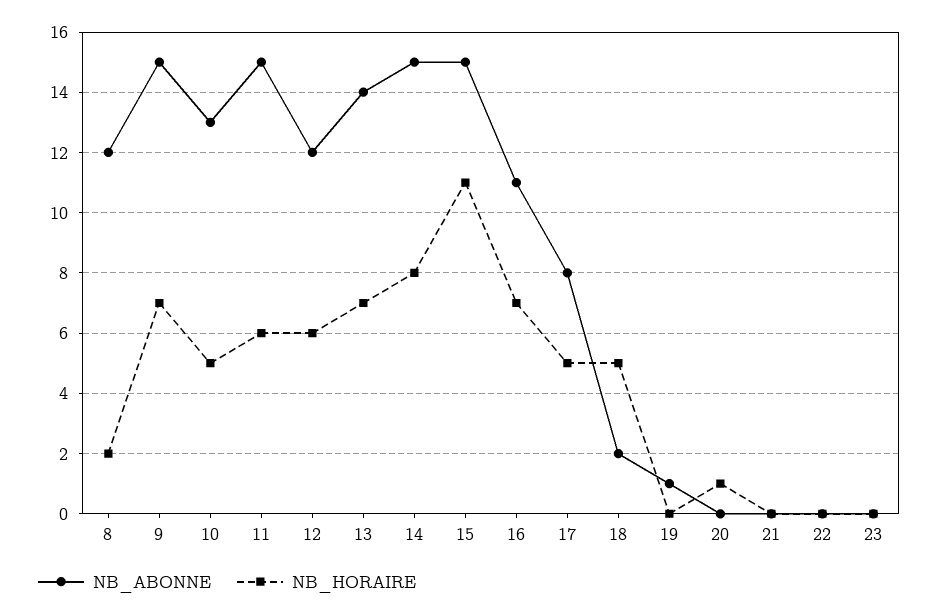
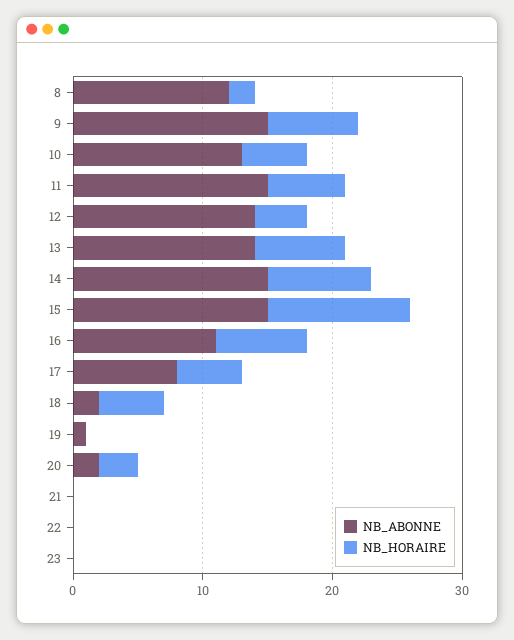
  {
    "NB_ABONNE": {
      "8": 12,
      "9": 15,
      "10": 13,
      "11": 15,
-     "12": 12,
+     "12": 14,
      "13": 14,
      "14": 15,
      "15": 15,
      "16": 11,
      "17": 8,
      "18": 2,
      "19": 1,
-     "20": 0,
+     "20": 2,
      "21": 0,
      "22": 0,
      "23": 0
    },
    "NB_HORAIRE": {
      "8": 2,
      "9": 7,
      "10": 5,
      "11": 6,
-     "12": 6,
+     "12": 4,
      "13": 7,
      "14": 8,
      "15": 11,
      "16": 7,
      "17": 5,
      "18": 5,
      "19": 0,
-     "20": 1,
+     "20": 3,
      "21": 0,
      "22": 0,
      "23": 0
    }
  }

